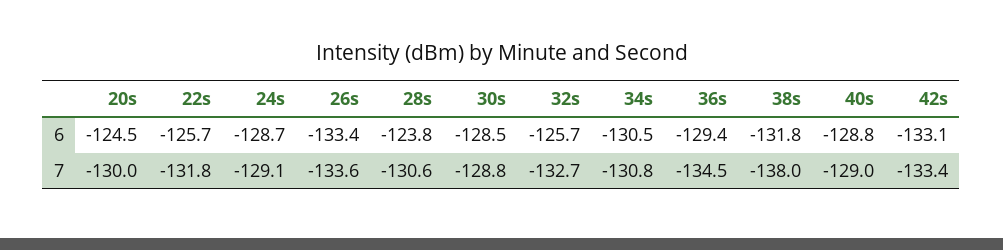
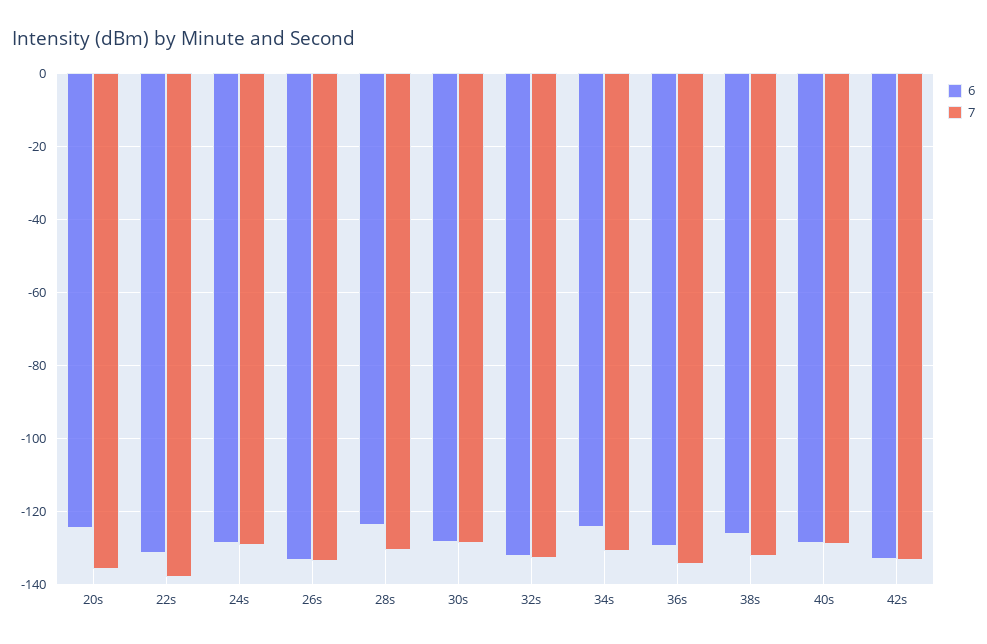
  {
    "6": {
      "20s": -124.5,
-     "22s": -125.7,
+     "22s": -132,
      "24s": -128.7,
      "26s": -133.4,
      "28s": -123.8,
      "30s": -128.5,
-     "32s": -125.7,
+     "32s": -132,
-     "34s": -130.5,
+     "34s": -124,
      "36s": -129.4,
-     "38s": -131.8,
+     "38s": -126,
      "40s": -128.8,
      "42s": -133.1
    },
    "7": {
-     "20s": -130,
+     "20s": -136,
-     "22s": -131.8,
+     "22s": -138,
      "24s": -129.1,
      "26s": -133.6,
      "28s": -130.6,
      "30s": -128.8,
      "32s": -132.7,
      "34s": -130.8,
      "36s": -134.5,
-     "38s": -138,
+     "38s": -132,
      "40s": -129,
      "42s": -133.4
    }
  }

